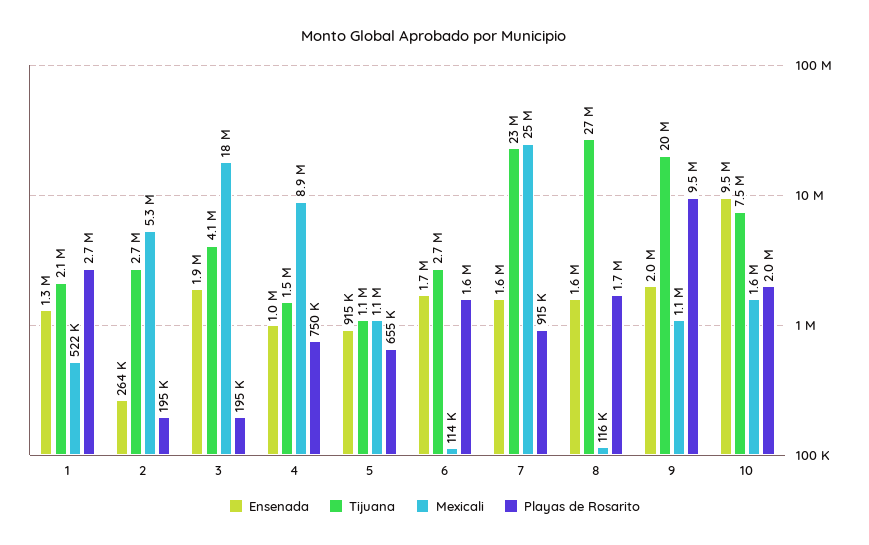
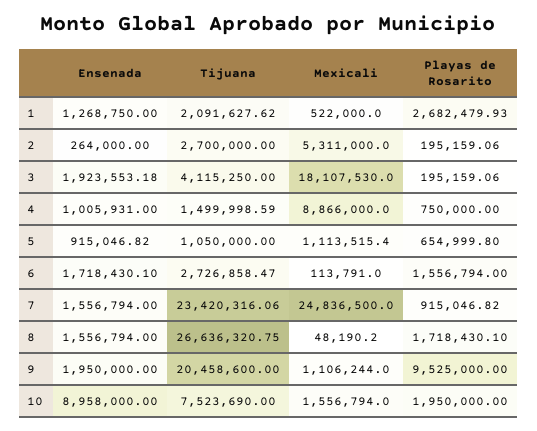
  {
    "Ensenada": {
      "1": 1268750,
      "2": 264000,
      "3": 1923553.18,
      "4": 1005931,
      "5": 915046.82,
      "6": 1718430.1,
      "7": 1556794,
      "8": 1556794,
      "9": 1950000,
-     "10": 9500000
+     "10": 8958000
    },
    "Tijuana": {
      "1": 2091627.62,
      "2": 2700000,
      "3": 4115250,
      "4": 1499998.59,
      "5": 1050000,
      "6": 2726858.47,
      "7": 23420316.06,
      "8": 26636320.75,
      "9": 20458600,
      "10": 7523690
    },
    "Mexicali": {
      "1": 522000,
      "2": 5311000,
      "3": 18107530,
      "4": 8866000,
      "5": 1113515.4,
      "6": 113791,
      "7": 24836500,
-     "8": 116000,
+     "8": 48190.2,
      "9": 1106244,
      "10": 1556794
    },
    "Playas de Rosarito": {
      "1": 2682479.93,
      "2": 195159.06,
      "3": 195159.06,
      "4": 750000,
      "5": 654999.8,
      "6": 1556794,
      "7": 915046.82,
      "8": 1718430.1,
      "9": 9525000,
      "10": 1950000
    }
  }

